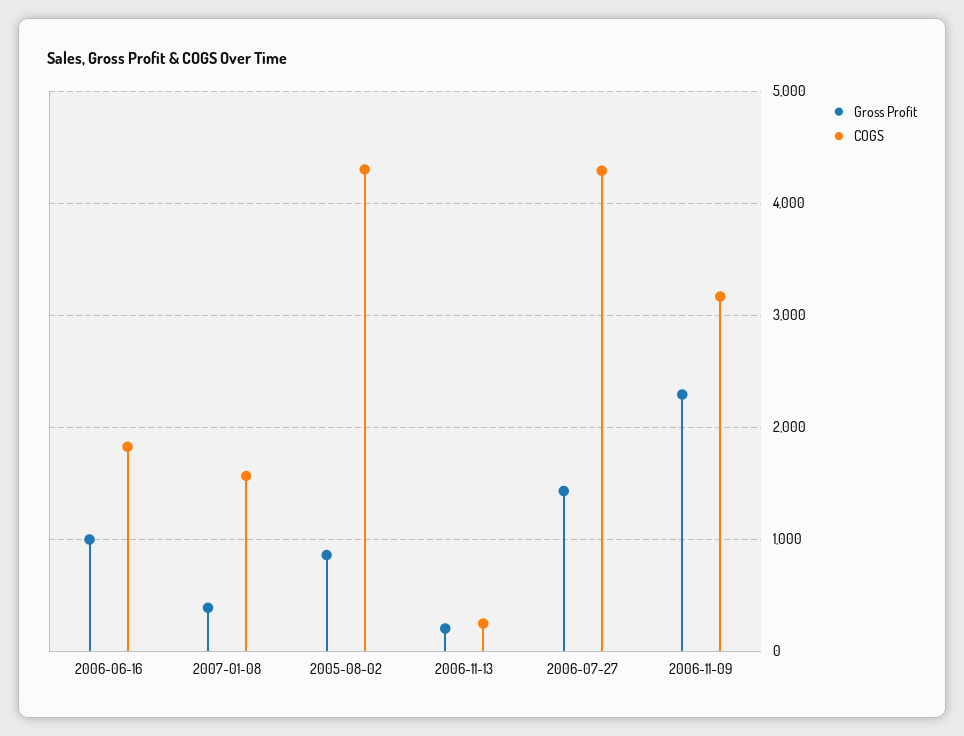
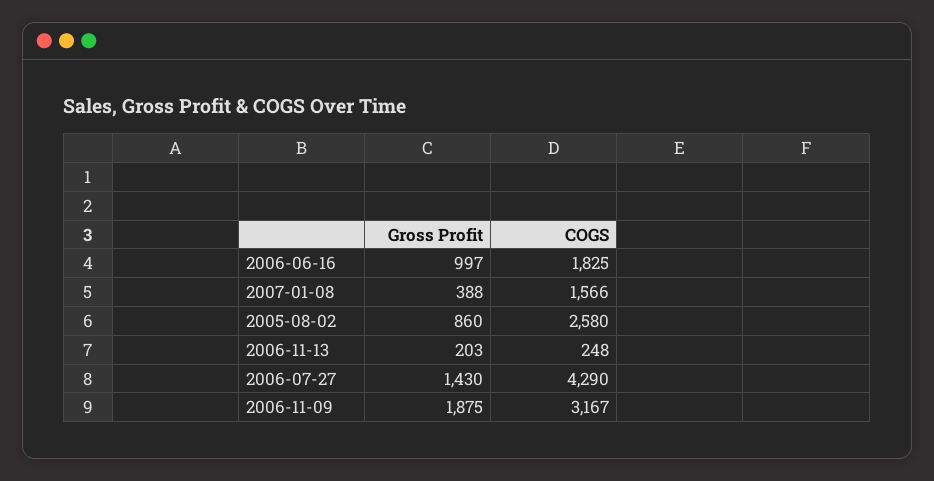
  {
    "Gross Profit": {
      "2006-06-16": 997,
      "2007-01-08": 388,
      "2005-08-02": 860,
      "2006-11-13": 203,
      "2006-07-27": 1430,
-     "2006-11-09": 2300
+     "2006-11-09": 1875
    },
    "COGS": {
      "2006-06-16": 1825,
      "2007-01-08": 1566,
-     "2005-08-02": 4300,
+     "2005-08-02": 2580,
      "2006-11-13": 248,
      "2006-07-27": 4290,
      "2006-11-09": 3167
    }
  }

